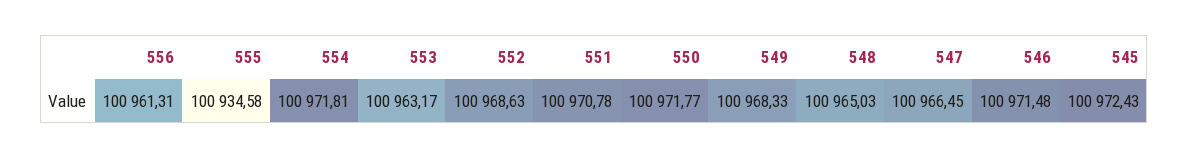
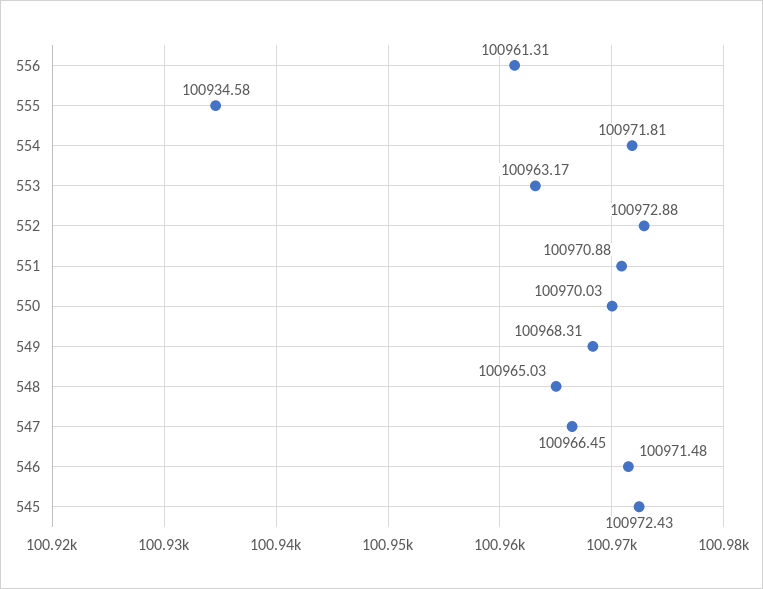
  {
    "556": 100961.31,
    "555": 100934.58,
    "554": 100971.81,
    "553": 100963.17,
-   "552": 100968.63,
+   "552": 100972.88,
-   "551": 100970.78,
+   "551": 100970.88,
-   "550": 100971.77,
+   "550": 100970.03,
-   "549": 100968.33,
+   "549": 100968.31,
    "548": 100965.03,
    "547": 100966.45,
    "546": 100971.48,
    "545": 100972.43
  }

